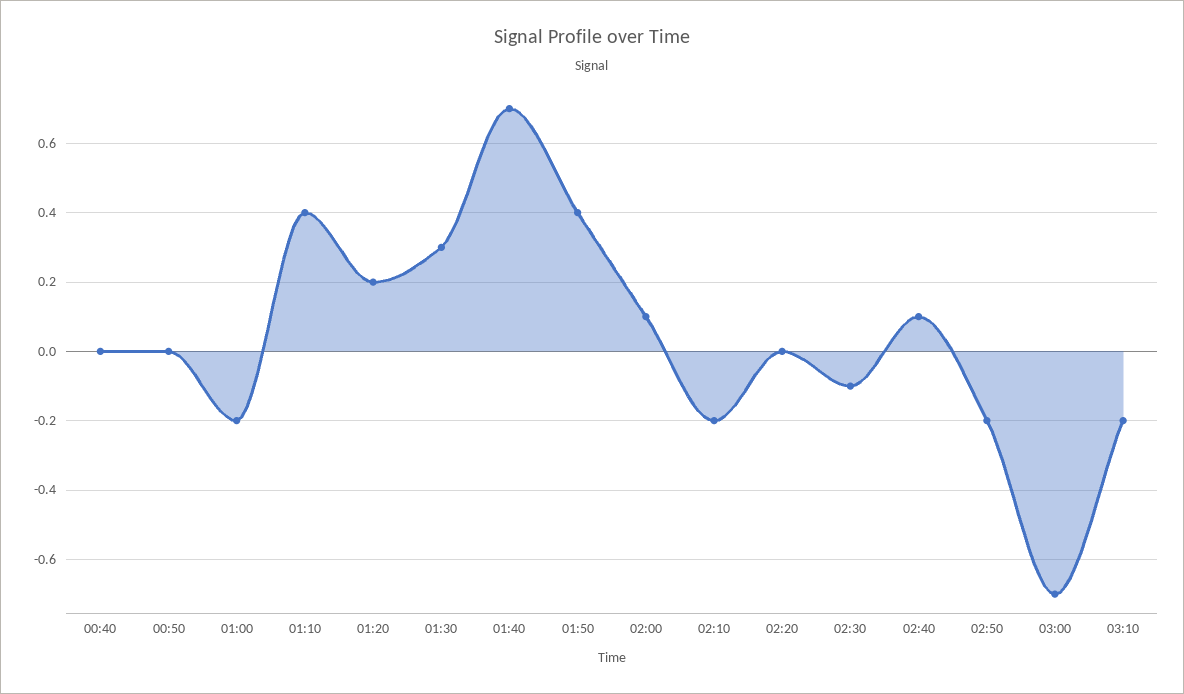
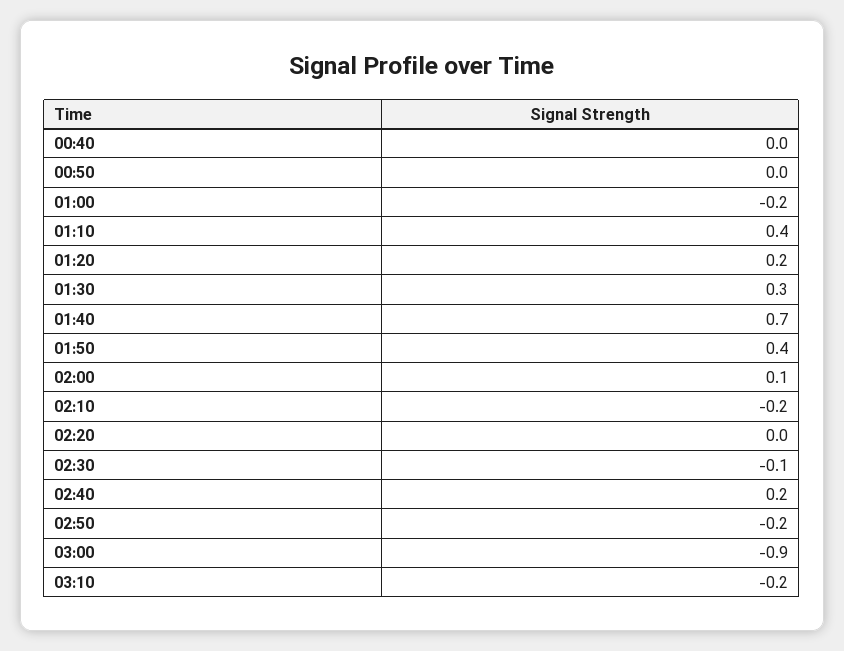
  {
    "00:40": 0,
    "00:50": 0,
    "01:00": -0.2,
    "01:10": 0.4,
    "01:20": 0.2,
    "01:30": 0.3,
    "01:40": 0.7,
    "01:50": 0.4,
    "02:00": 0.1,
    "02:10": -0.2,
    "02:20": 0,
    "02:30": -0.1,
-   "02:40": 0.1,
+   "02:40": 0.2,
    "02:50": -0.2,
-   "03:00": -0.7,
+   "03:00": -0.9,
    "03:10": -0.2
  }

